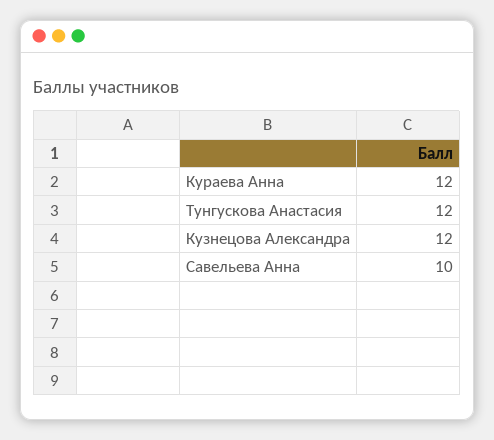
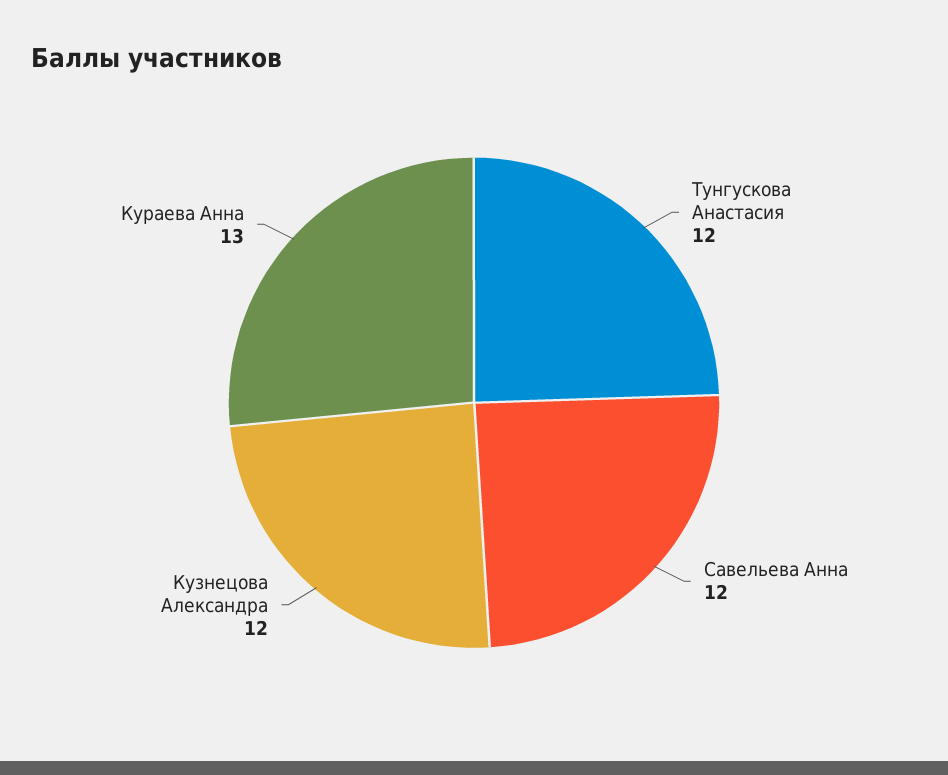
  {
-   "Кураева Анна": 12,
+   "Кураева Анна": 13,
    "Тунгускова Анастасия": 12,
    "Кузнецова Александра": 12,
-   "Савельева Анна": 10
+   "Савельева Анна": 12
  }

